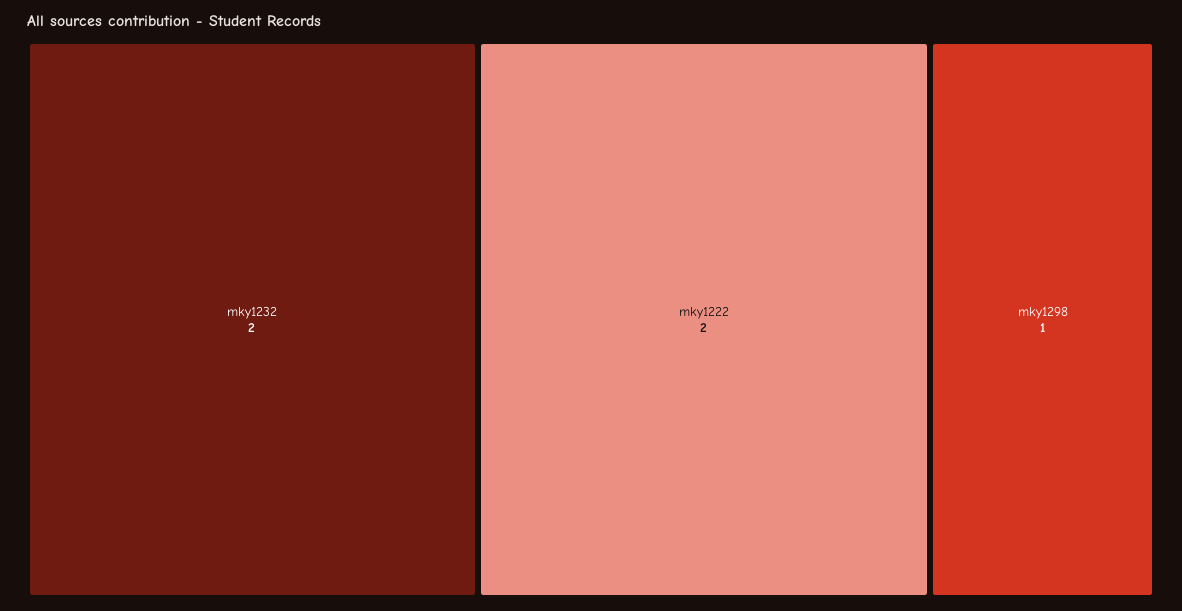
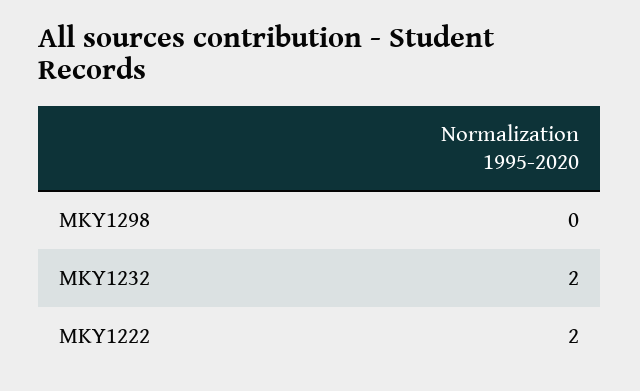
  {
    "mky1232": 2,
    "mky1222": 2,
-   "mky1298": 1
+   "mky1298": 0
  }

